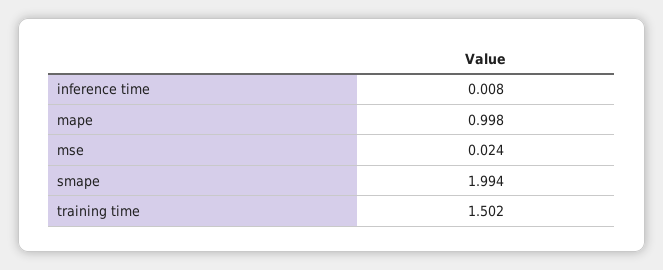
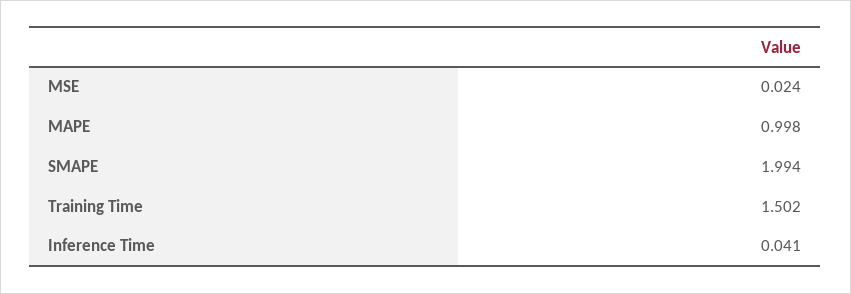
  {
-   "inference time": 0.008,
+   "inference time": 0.041,
    "mape": 0.998,
    "mse": 0.024,
    "smape": 1.994,
    "training time": 1.502
  }

